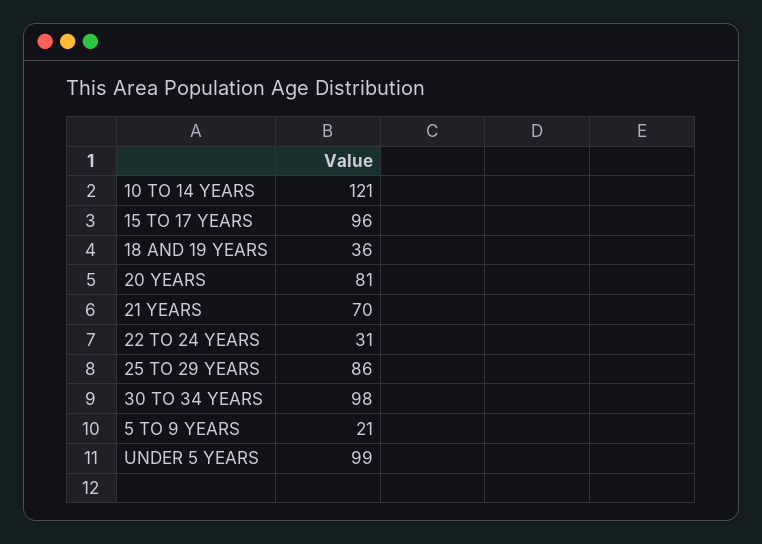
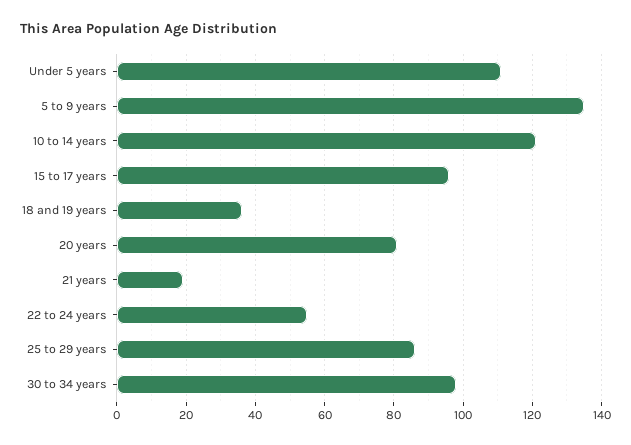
  {
    "10 TO 14 YEARS": 121,
    "15 TO 17 YEARS": 96,
    "18 AND 19 YEARS": 36,
    "20 YEARS": 81,
-   "21 YEARS": 70,
+   "21 YEARS": 20,
-   "22 TO 24 YEARS": 31,
+   "22 TO 24 YEARS": 55,
    "25 TO 29 YEARS": 86,
    "30 TO 34 YEARS": 98,
-   "5 TO 9 YEARS": 21,
+   "5 TO 9 YEARS": 135,
-   "UNDER 5 YEARS": 99
+   "UNDER 5 YEARS": 110
  }

